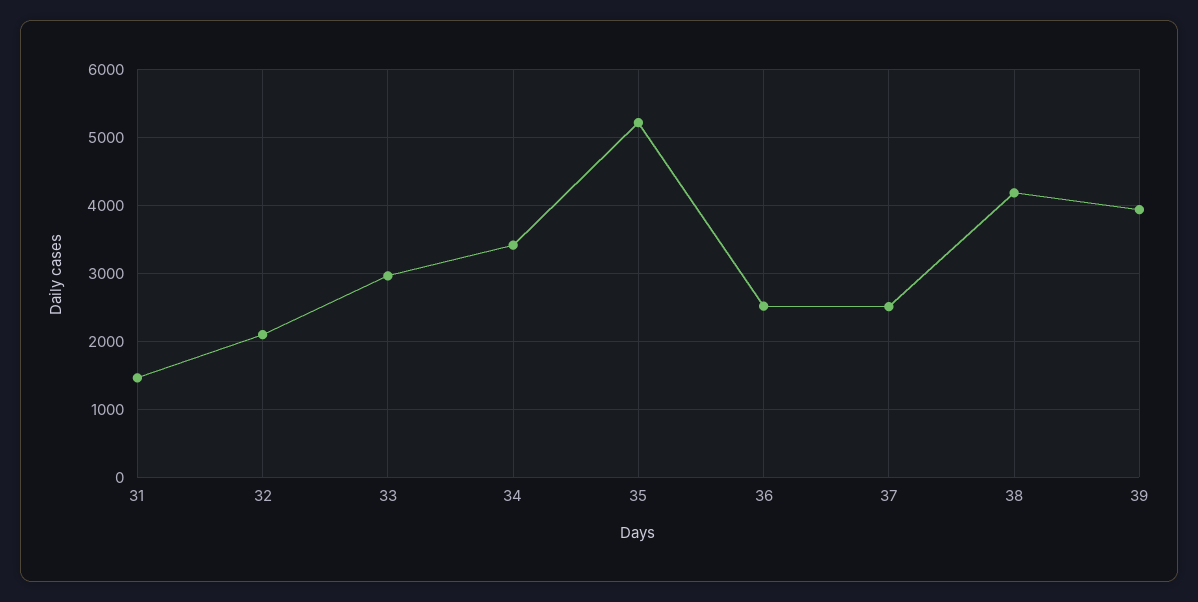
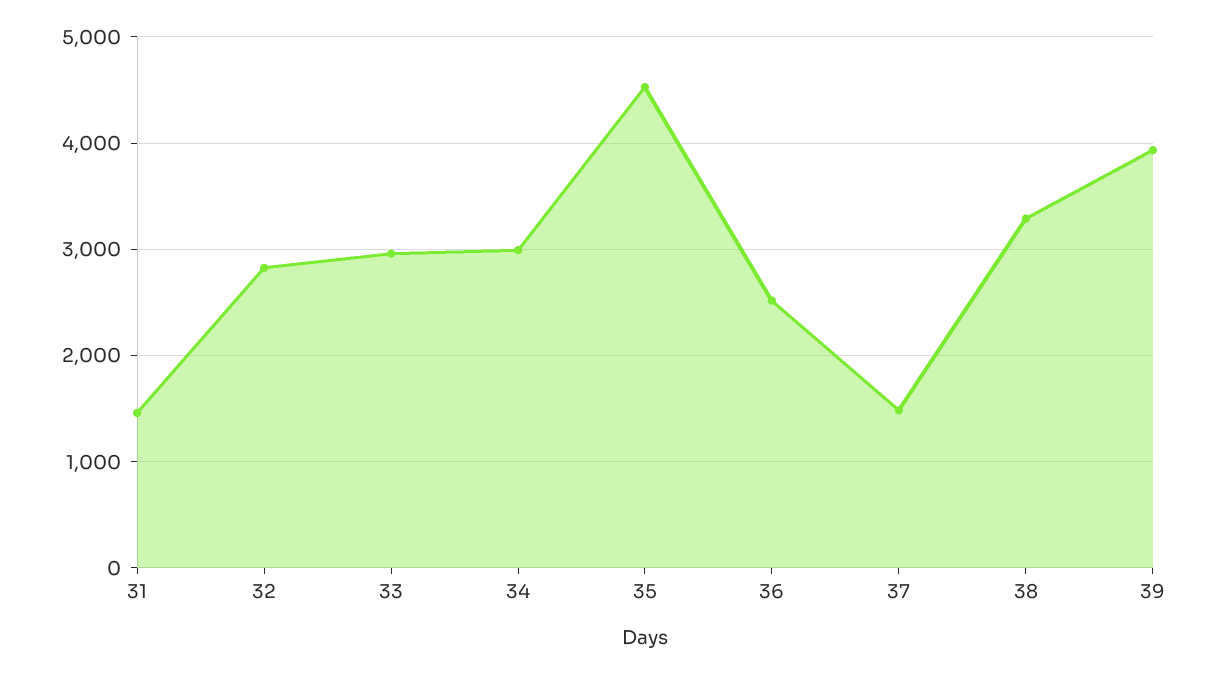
  {
    "31": 1500,
-   "32": 2100,
+   "32": 2800,
    "33": 3000,
-   "34": 3400,
+   "34": 3000,
-   "35": 5200,
+   "35": 4500,
    "36": 2500,
-   "37": 2500,
+   "37": 1500,
-   "38": 4200,
+   "38": 3300,
    "39": 3900
  }

